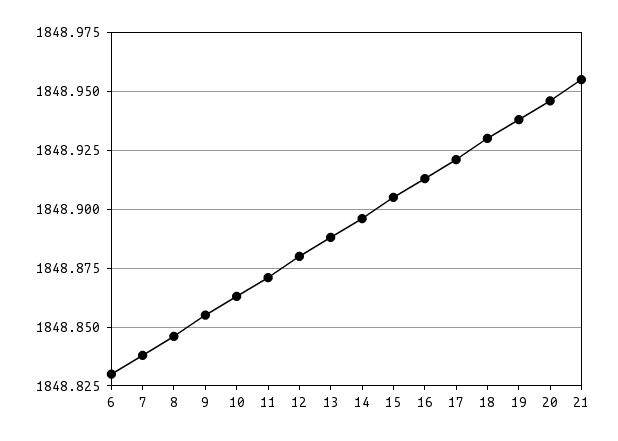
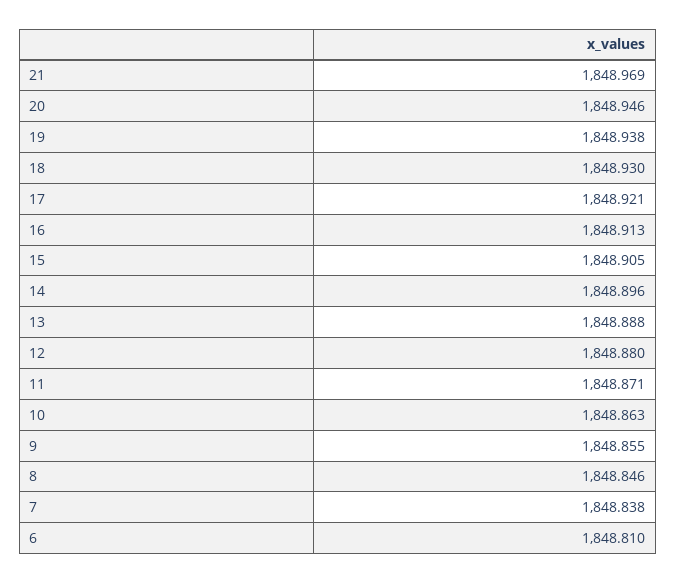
  {
-   "6": 1848.83,
+   "6": 1848.81,
    "7": 1848.838,
    "8": 1848.846,
    "9": 1848.855,
    "10": 1848.863,
    "11": 1848.871,
    "12": 1848.88,
    "13": 1848.888,
    "14": 1848.896,
    "15": 1848.905,
    "16": 1848.913,
    "17": 1848.921,
    "18": 1848.93,
    "19": 1848.938,
    "20": 1848.946,
-   "21": 1848.955
+   "21": 1848.969
  }

